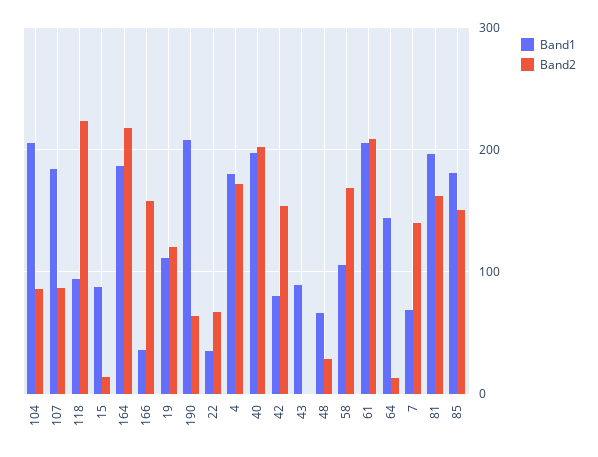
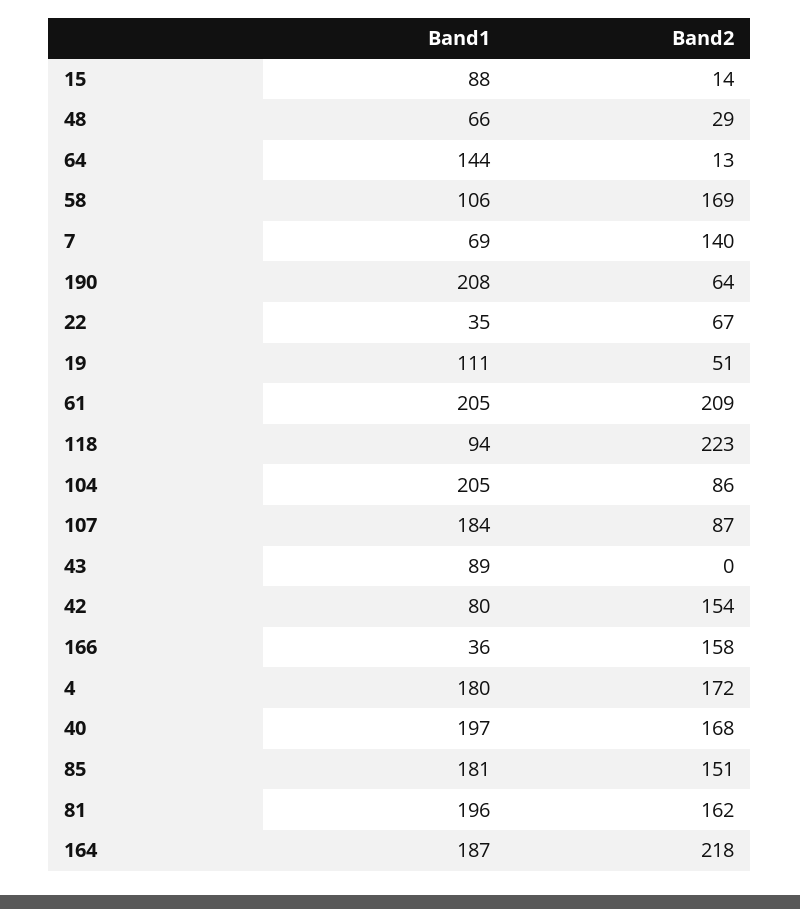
  {
    "Band1": {
      "104": 205,
      "107": 184,
      "118": 94,
      "15": 88,
      "164": 187,
      "166": 36,
      "19": 111,
      "190": 208,
      "22": 35,
      "4": 180,
      "40": 197,
      "42": 80,
      "43": 89,
      "48": 66,
      "58": 106,
      "61": 205,
      "64": 144,
      "7": 69,
      "81": 196,
      "85": 181
    },
    "Band2": {
      "104": 86,
      "107": 87,
      "118": 223,
      "15": 14,
      "164": 218,
      "166": 158,
-     "19": 120,
+     "19": 51,
      "190": 64,
      "22": 67,
      "4": 172,
-     "40": 200,
+     "40": 168,
      "42": 154,
      "43": 0,
      "48": 29,
      "58": 169,
      "61": 209,
      "64": 13,
      "7": 140,
      "81": 162,
      "85": 151
    }
  }

